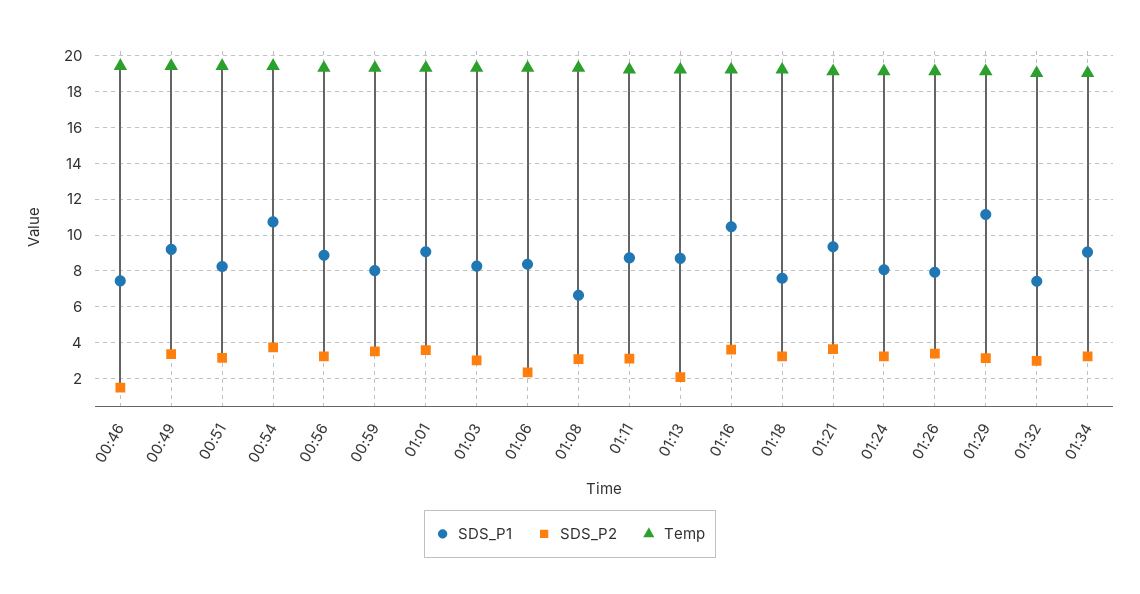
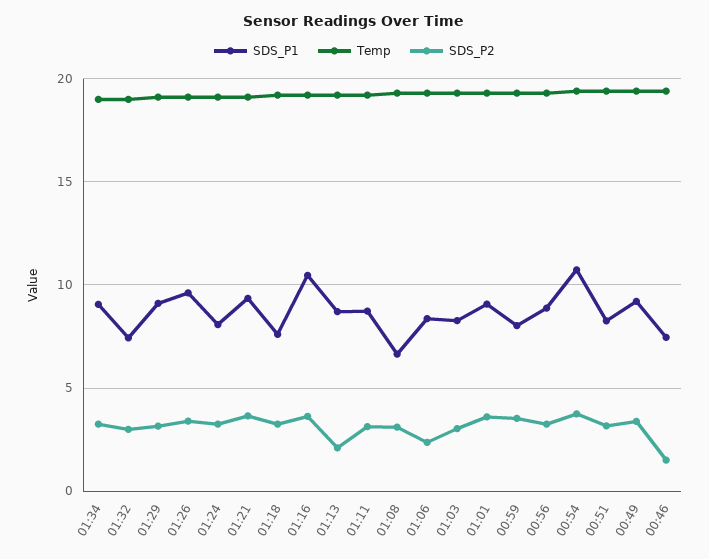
  {
    "SDS_P1": {
      "00:46": 7.5,
      "00:49": 9,
      "00:51": 8.5,
      "00:54": 10.5,
      "00:56": 9,
      "00:59": 8,
      "01:01": 9,
      "01:03": 8.5,
      "01:06": 8.5,
      "01:08": 6.5,
      "01:11": 8.5,
      "01:13": 8.5,
      "01:16": 10.5,
      "01:18": 7.5,
      "01:21": 9.5,
      "01:24": 8,
-     "01:26": 8,
+     "01:26": 9.5,
-     "01:29": 11,
+     "01:29": 9,
      "01:32": 7.5,
      "01:34": 9
    },
    "SDS_P2": {
      "00:46": 1.5,
      "00:49": 3.5,
      "00:51": 3,
      "00:54": 4,
      "00:56": 3.5,
      "00:59": 3.5,
      "01:01": 3.5,
      "01:03": 3,
      "01:06": 2.5,
      "01:08": 3,
      "01:11": 3,
      "01:13": 2,
      "01:16": 3.5,
      "01:18": 3.5,
      "01:21": 3.5,
      "01:24": 3.5,
      "01:26": 3.5,
      "01:29": 3,
      "01:32": 3,
      "01:34": 3.5
    },
    "Temp": {
      "00:46": 19.5,
      "00:49": 19.5,
      "00:51": 19.5,
      "00:54": 19.5,
      "00:56": 19.5,
      "00:59": 19.5,
      "01:01": 19.5,
      "01:03": 19.5,
      "01:06": 19.5,
      "01:08": 19.5,
      "01:11": 19,
      "01:13": 19,
      "01:16": 19,
      "01:18": 19,
      "01:21": 19,
      "01:24": 19,
      "01:26": 19,
      "01:29": 19,
      "01:32": 19,
      "01:34": 19
    }
  }

